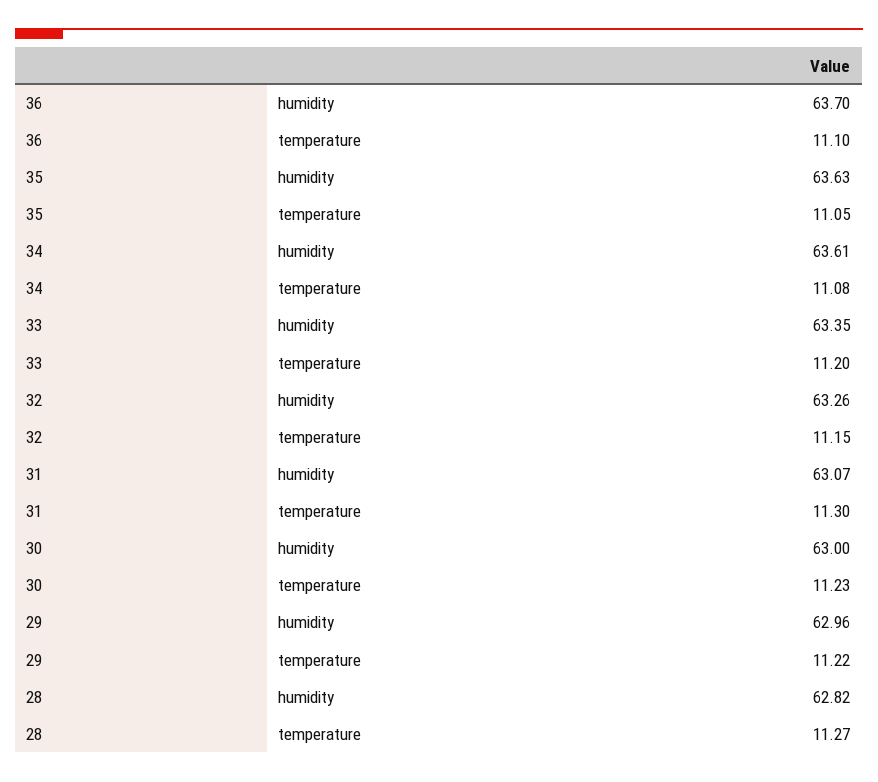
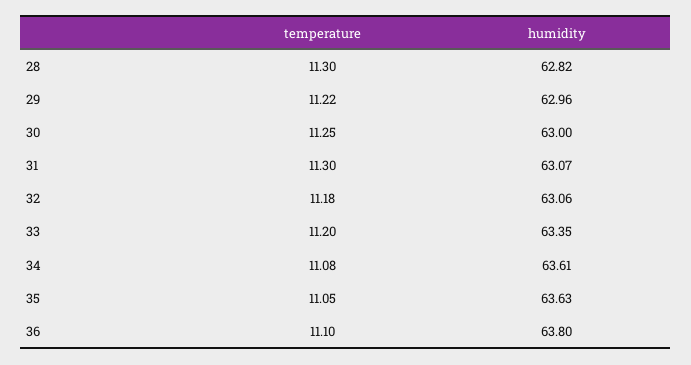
  {
    "36": {
-     "humidity": 63.7,
+     "humidity": 63.8,
      "temperature": 11.1
    },
    "35": {
      "humidity": 63.63,
      "temperature": 11.05
    },
    "34": {
      "humidity": 63.61,
      "temperature": 11.08
    },
    "33": {
      "humidity": 63.35,
      "temperature": 11.2
    },
    "32": {
-     "humidity": 63.26,
+     "humidity": 63.06,
-     "temperature": 11.15
+     "temperature": 11.18
    },
    "31": {
      "humidity": 63.07,
      "temperature": 11.3
    },
    "30": {
      "humidity": 63,
-     "temperature": 11.23
+     "temperature": 11.25
    },
    "29": {
      "humidity": 62.96,
      "temperature": 11.22
    },
    "28": {
      "humidity": 62.82,
-     "temperature": 11.27
+     "temperature": 11.3
    }
  }

